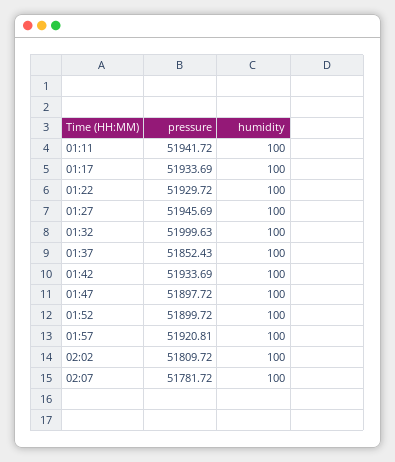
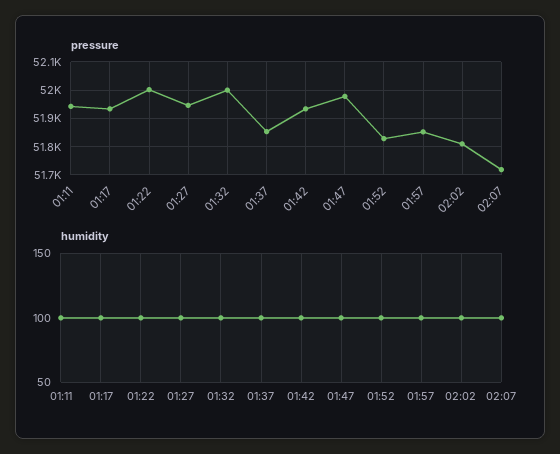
  {
    "pressure": {
      "01:11": 51941.72,
      "01:17": 51933.69,
-     "01:22": 51929.72,
+     "01:22": 52000,
      "01:27": 51945.69,
      "01:32": 51999.63,
      "01:37": 51852.43,
      "01:42": 51933.69,
-     "01:47": 51897.72,
+     "01:47": 51975,
-     "01:52": 51899.72,
+     "01:52": 51825,
-     "01:57": 51920.81,
+     "01:57": 51850,
      "02:02": 51809.72,
-     "02:07": 51781.72
+     "02:07": 51725
    },
    "humidity": {
      "01:11": 100,
      "01:17": 100,
      "01:22": 100,
      "01:27": 100,
      "01:32": 100,
      "01:37": 100,
      "01:42": 100,
      "01:47": 100,
      "01:52": 100,
      "01:57": 100,
      "02:02": 100,
      "02:07": 100
    }
  }

